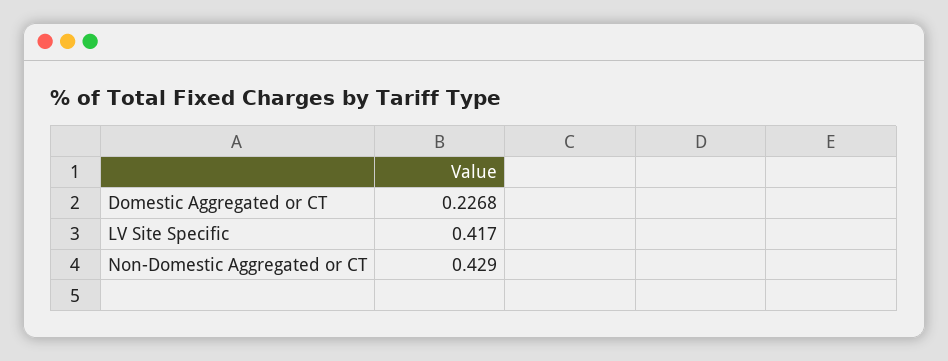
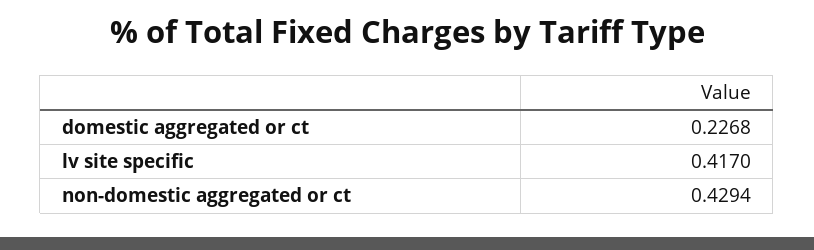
  {
    "Domestic Aggregated or CT": 0.2268,
    "LV Site Specific": 0.417,
-   "Non-Domestic Aggregated or CT": 0.429
+   "Non-Domestic Aggregated or CT": 0.4294
  }

